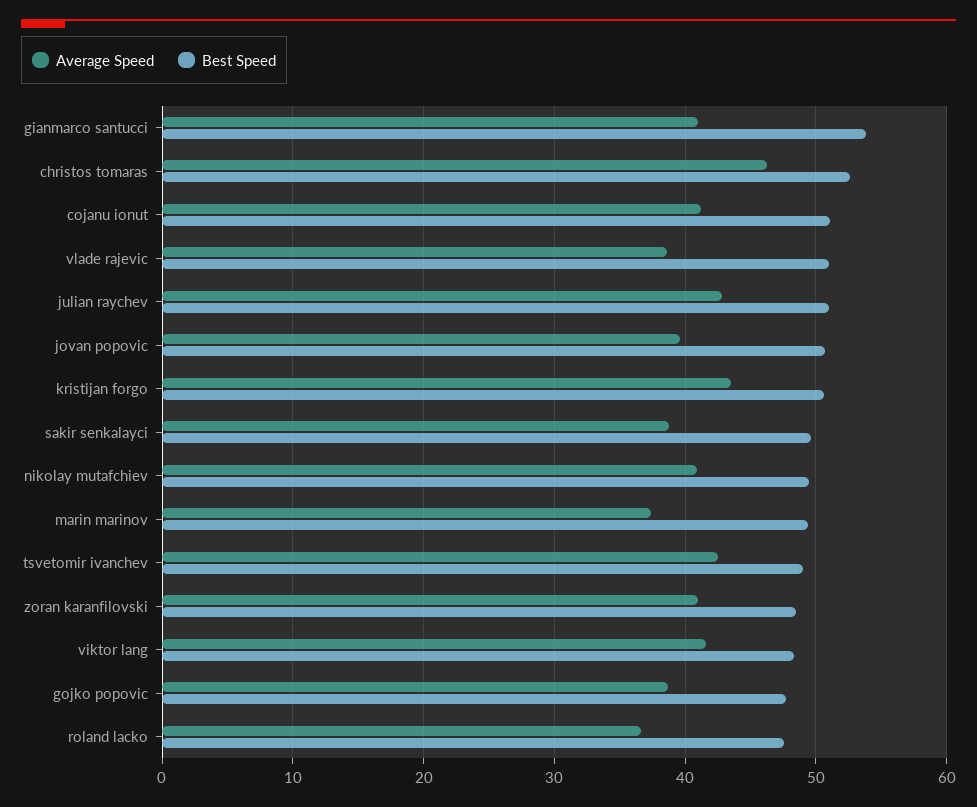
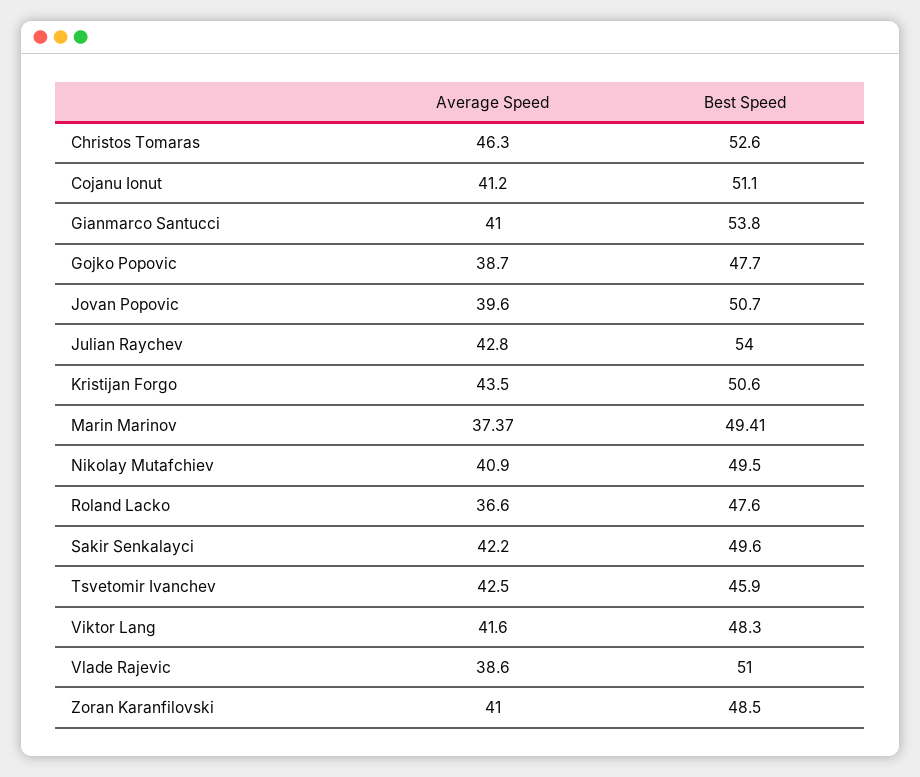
  {
    "Average Speed": {
      "gianmarco santucci": 41,
      "christos tomaras": 46.3,
      "cojanu ionut": 41.2,
      "vlade rajevic": 38.6,
      "julian raychev": 42.8,
      "jovan popovic": 39.6,
      "kristijan forgo": 43.5,
-     "sakir senkalayci": 39,
+     "sakir senkalayci": 42.2,
      "nikolay mutafchiev": 40.9,
      "marin marinov": 37.37,
      "tsvetomir ivanchev": 42.5,
      "zoran karanfilovski": 41,
      "viktor lang": 41.6,
      "gojko popovic": 38.7,
      "roland lacko": 36.6
    },
    "Best Speed": {
      "gianmarco santucci": 53.8,
      "christos tomaras": 52.6,
      "cojanu ionut": 51.1,
      "vlade rajevic": 51,
-     "julian raychev": 51,
+     "julian raychev": 54,
      "jovan popovic": 50.7,
      "kristijan forgo": 50.6,
      "sakir senkalayci": 49.6,
      "nikolay mutafchiev": 49.5,
      "marin marinov": 49.41,
-     "tsvetomir ivanchev": 49,
+     "tsvetomir ivanchev": 45.9,
      "zoran karanfilovski": 48.5,
      "viktor lang": 48.3,
      "gojko popovic": 47.7,
      "roland lacko": 47.6
    }
  }

